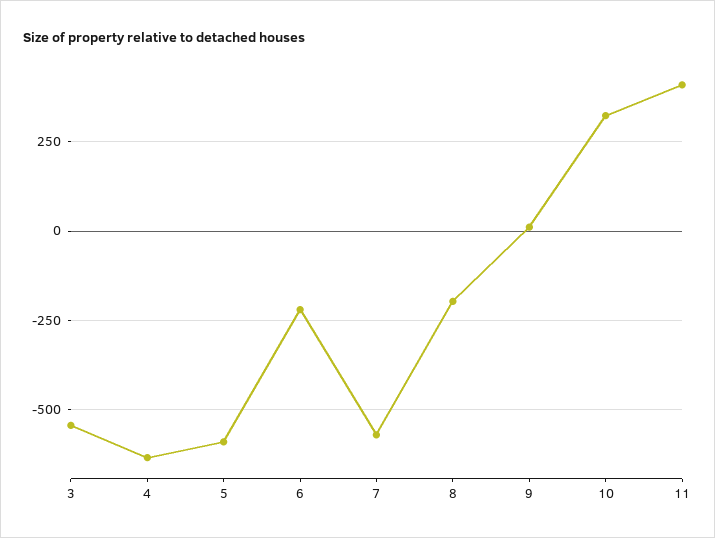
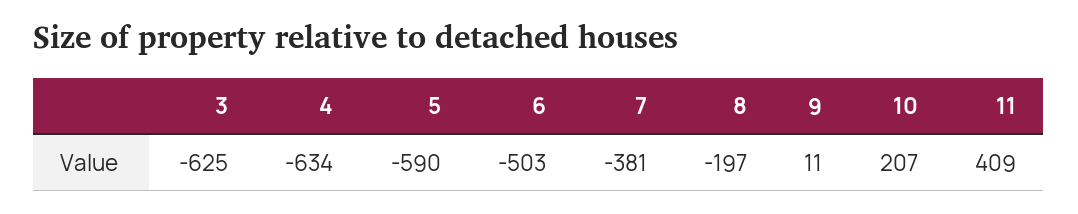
  {
-   "3": -550,
+   "3": -625,
    "4": -634,
    "5": -590,
-   "6": -225,
+   "6": -503,
-   "7": -575,
+   "7": -381,
    "8": -197,
    "9": 11,
-   "10": 325,
+   "10": 207,
    "11": 409
  }

